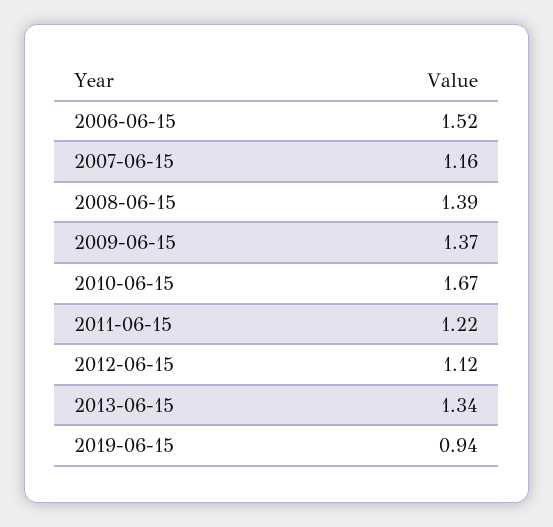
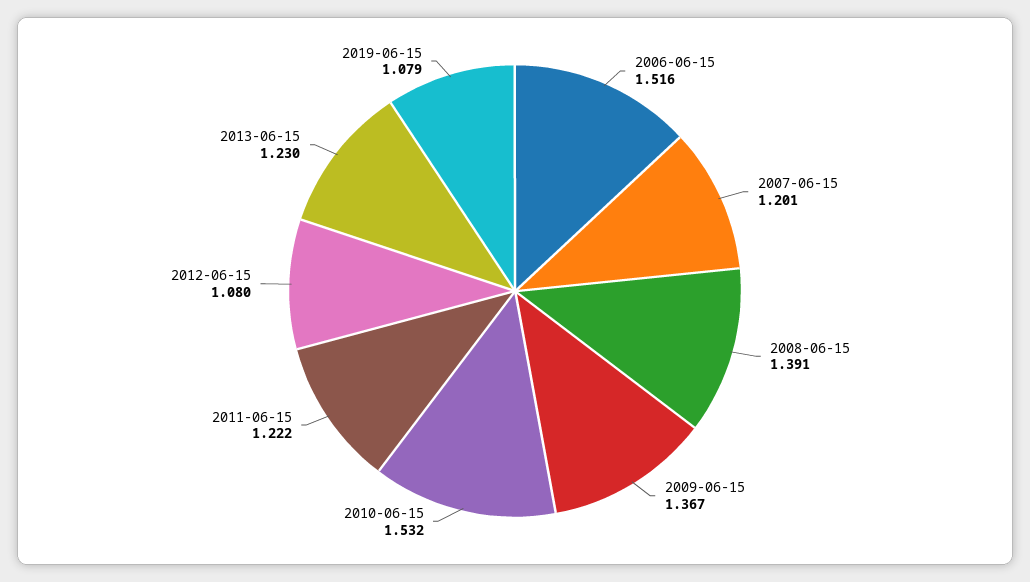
  {
    "2006-06-15": 1.516,
-   "2007-06-15": 1.16,
+   "2007-06-15": 1.201,
    "2008-06-15": 1.391,
    "2009-06-15": 1.367,
-   "2010-06-15": 1.67,
+   "2010-06-15": 1.532,
    "2011-06-15": 1.222,
-   "2012-06-15": 1.12,
+   "2012-06-15": 1.08,
-   "2013-06-15": 1.34,
+   "2013-06-15": 1.23,
-   "2019-06-15": 0.94
+   "2019-06-15": 1.079
  }

